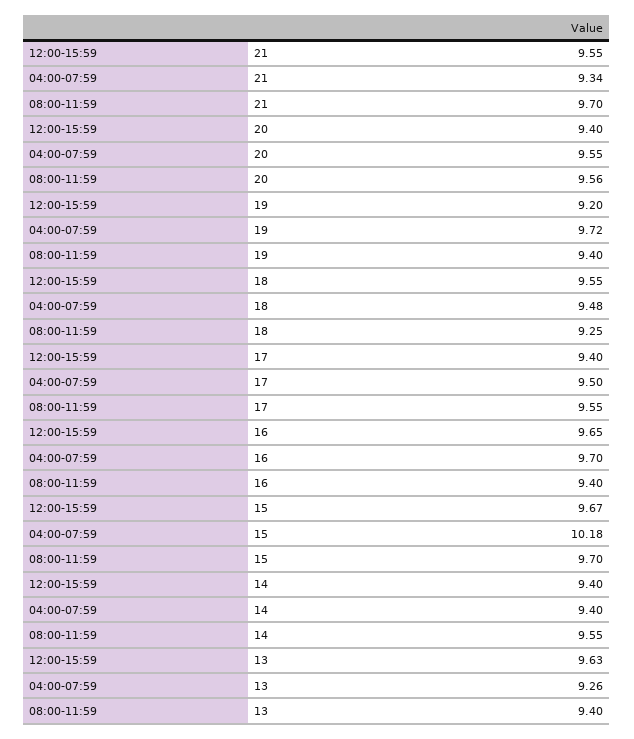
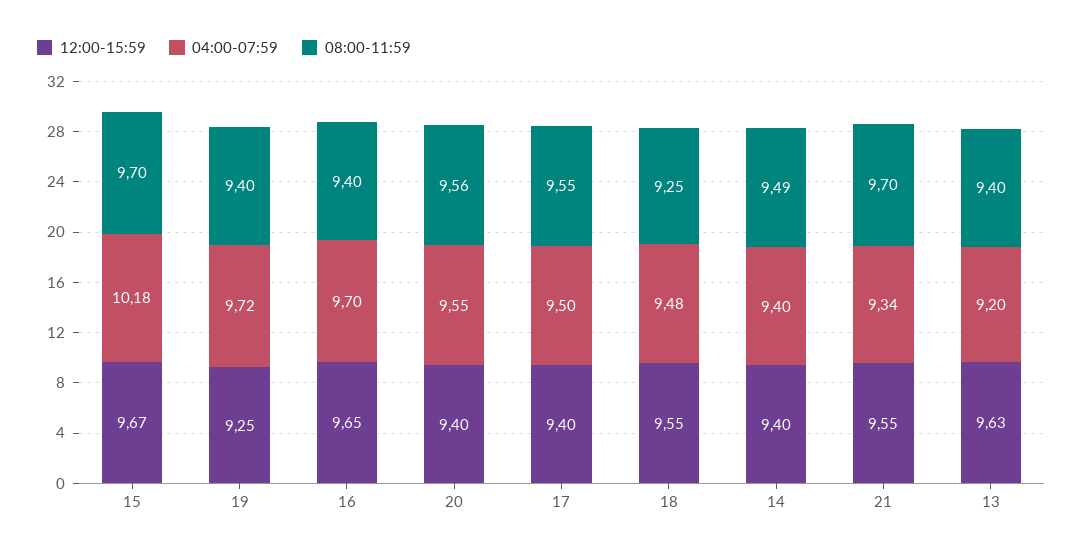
  {
    "12:00-15:59": {
      "21": 9.55,
      "20": 9.4,
-     "19": 9.2,
+     "19": 9.25,
      "18": 9.55,
      "17": 9.4,
      "16": 9.65,
      "15": 9.67,
      "14": 9.4,
      "13": 9.63
    },
    "04:00-07:59": {
      "21": 9.34,
      "20": 9.55,
      "19": 9.72,
      "18": 9.48,
      "17": 9.5,
      "16": 9.7,
      "15": 10.18,
      "14": 9.4,
-     "13": 9.26
+     "13": 9.2
    },
    "08:00-11:59": {
      "21": 9.7,
      "20": 9.56,
      "19": 9.4,
      "18": 9.25,
      "17": 9.55,
      "16": 9.4,
      "15": 9.7,
-     "14": 9.55,
+     "14": 9.49,
      "13": 9.4
    }
  }

